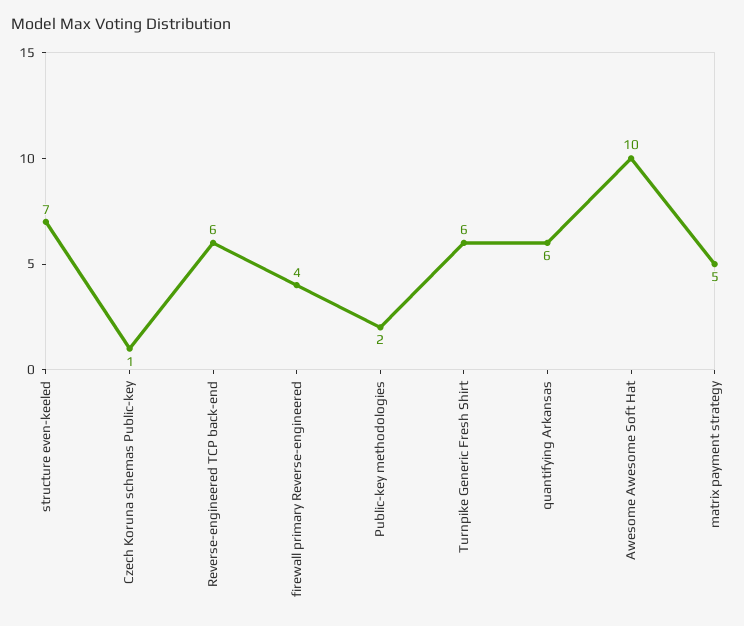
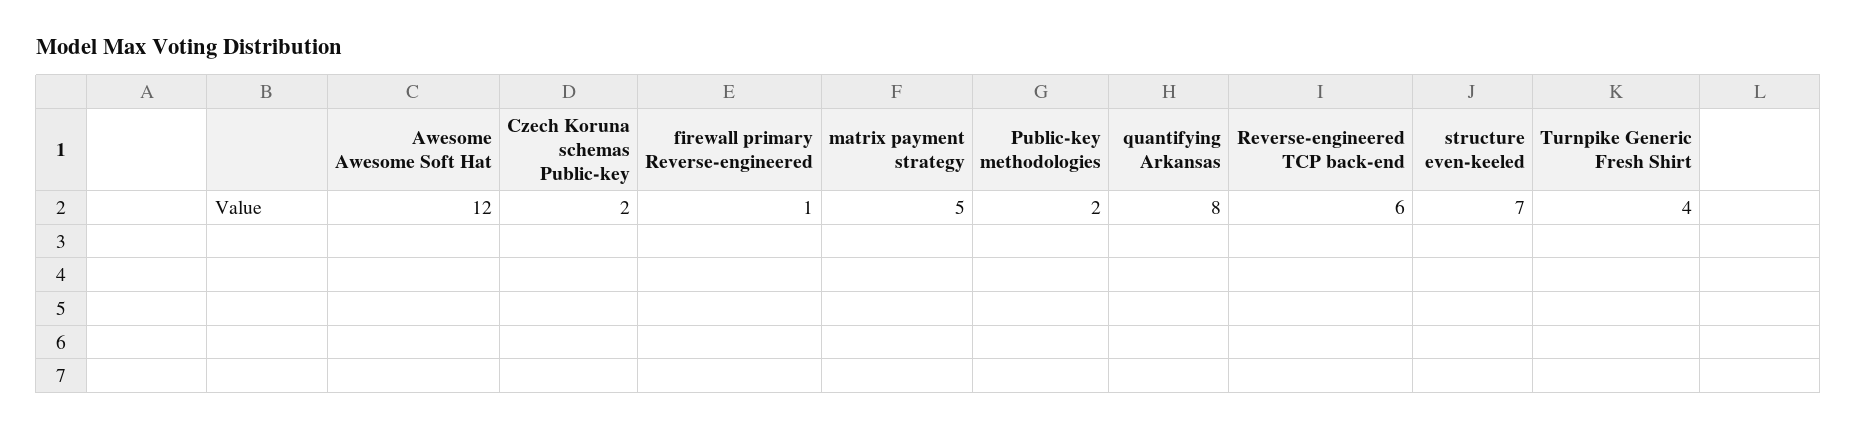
  {
    "structure even-keeled": 7,
-   "Czech Koruna schemas Public-key": 1,
+   "Czech Koruna schemas Public-key": 2,
    "Reverse-engineered TCP back-end": 6,
-   "firewall primary Reverse-engineered": 4,
+   "firewall primary Reverse-engineered": 1,
    "Public-key methodologies": 2,
-   "Turnpike Generic Fresh Shirt": 6,
+   "Turnpike Generic Fresh Shirt": 4,
-   "quantifying Arkansas": 6,
+   "quantifying Arkansas": 8,
-   "Awesome Awesome Soft Hat": 10,
+   "Awesome Awesome Soft Hat": 12,
    "matrix payment strategy": 5
  }

